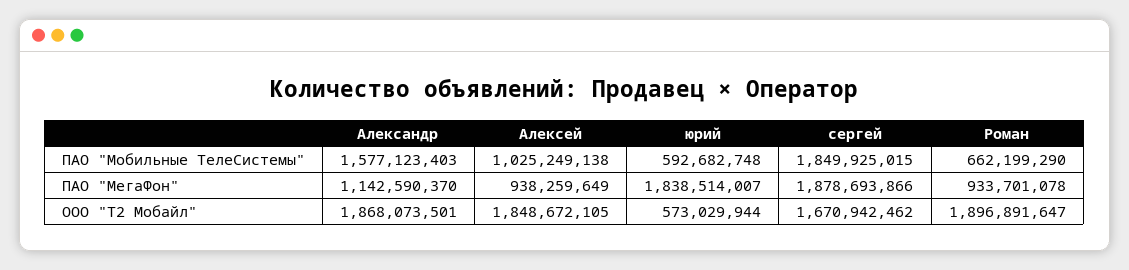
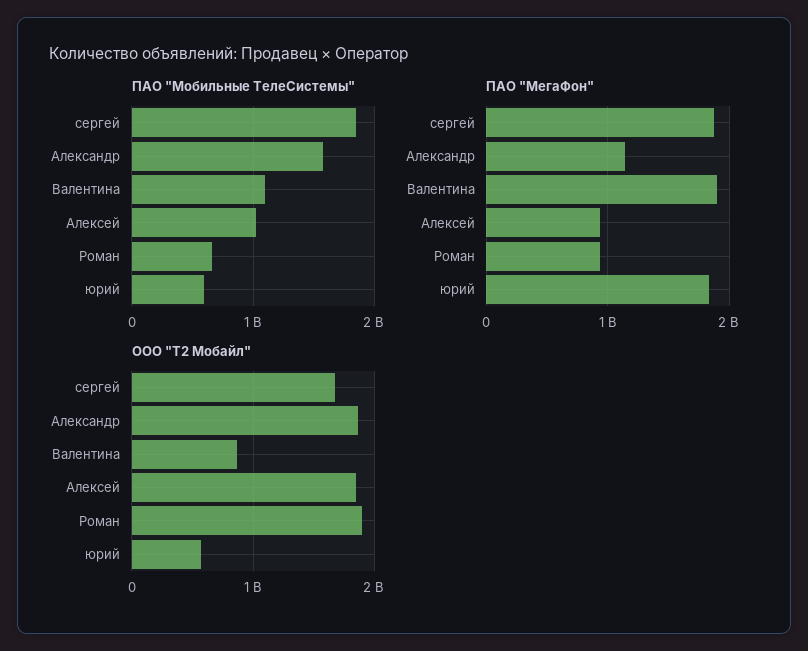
  {
    "ПАО \"Мобильные ТелеСистемы\"": {
      "Александр": 1577123403,
      "Алексей": 1025249138,
      "юрий": 592682748,
      "сергей": 1849925015,
-     "Роман": 662199290
+     "Роман": 662199290,
+     "Валентина": 1100000000
    },
    "ПАО \"МегаФон\"": {
      "Александр": 1142590370,
      "Алексей": 938259649,
      "юрий": 1838514007,
      "сергей": 1878693866,
-     "Роман": 933701078
+     "Роман": 933701078,
+     "Валентина": 1900000000
    },
    "ООО \"Т2 Мобайл\"": {
      "Александр": 1868073501,
      "Алексей": 1848672105,
      "юрий": 573029944,
      "сергей": 1670942462,
-     "Роман": 1896891647
+     "Роман": 1896891647,
+     "Валентина": 900000000
    }
  }

